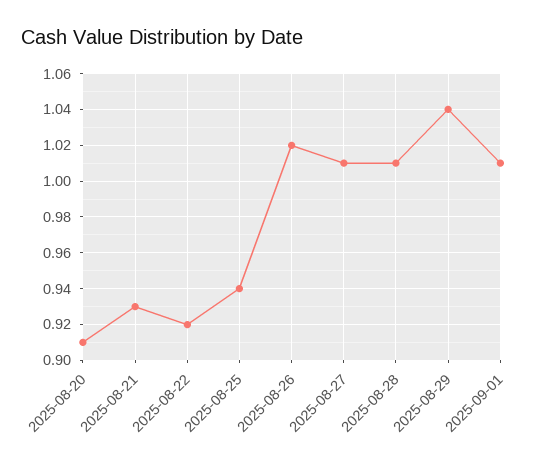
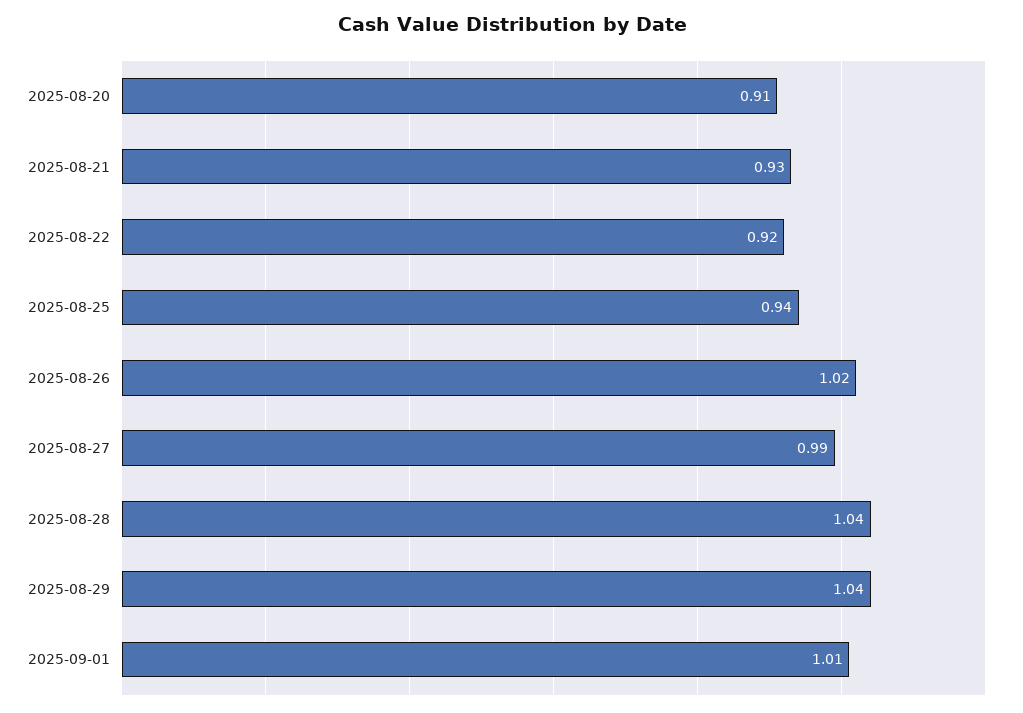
  {
    "2025-08-20": 0.91,
    "2025-08-21": 0.93,
    "2025-08-22": 0.92,
    "2025-08-25": 0.94,
    "2025-08-26": 1.02,
-   "2025-08-27": 1.01,
+   "2025-08-27": 0.99,
-   "2025-08-28": 1.01,
+   "2025-08-28": 1.04,
    "2025-08-29": 1.04,
    "2025-09-01": 1.01
  }

